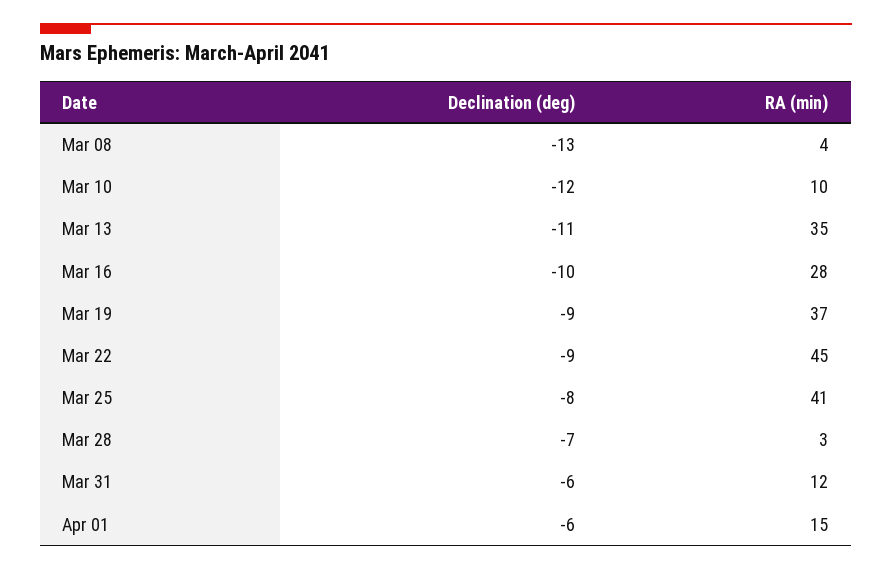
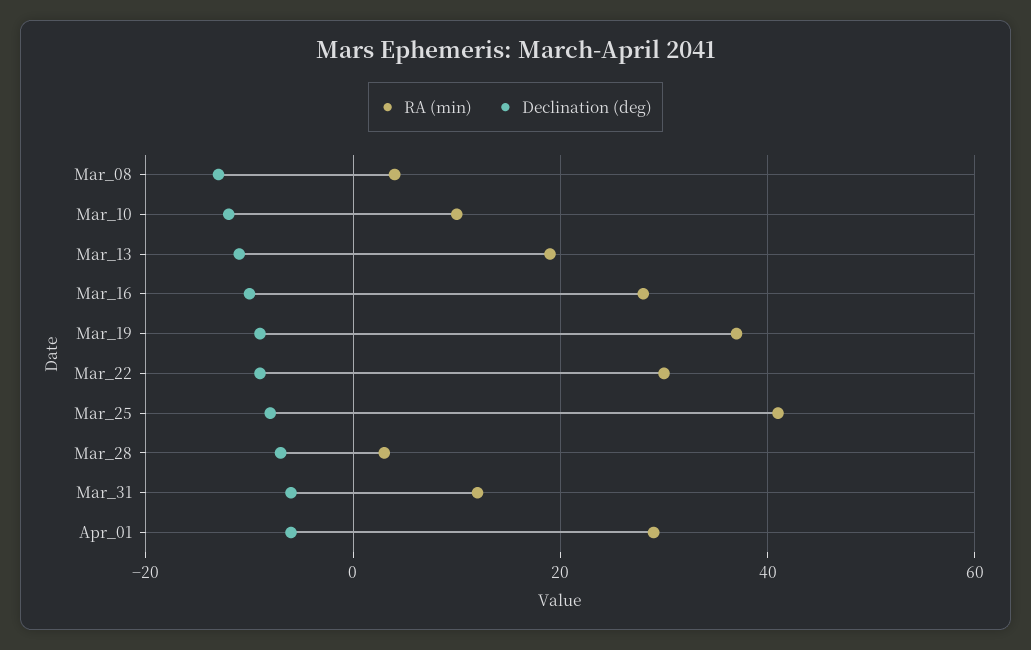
  {
    "Declination (deg)": {
      "Mar 08": -13,
      "Mar 10": -12,
      "Mar 13": -11,
      "Mar 16": -10,
      "Mar 19": -9,
      "Mar 22": -9,
      "Mar 25": -8,
      "Mar 28": -7,
      "Mar 31": -6,
      "Apr 01": -6
    },
    "RA (min)": {
      "Mar 08": 4,
      "Mar 10": 10,
-     "Mar 13": 35,
+     "Mar 13": 20,
      "Mar 16": 28,
      "Mar 19": 37,
-     "Mar 22": 45,
+     "Mar 22": 30,
      "Mar 25": 41,
      "Mar 28": 3,
      "Mar 31": 12,
-     "Apr 01": 15
+     "Apr 01": 30
    }
  }

